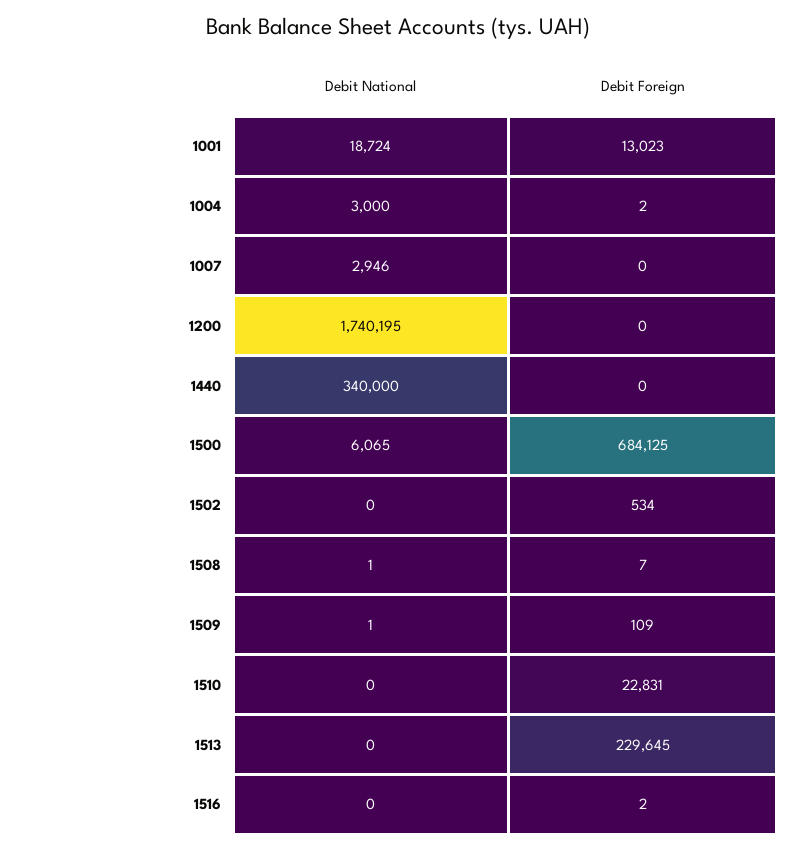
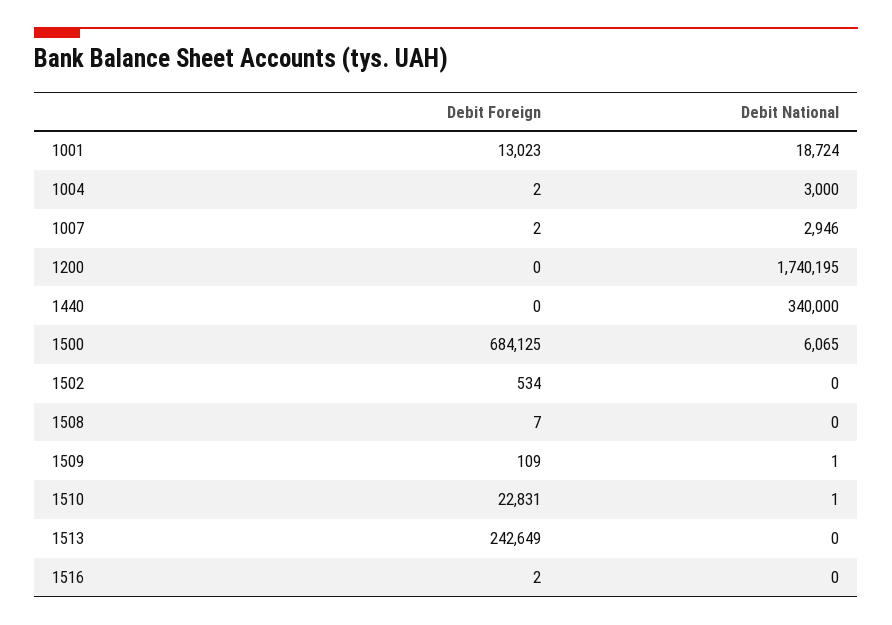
  {
    "Debit National": {
      "1001": 18724,
      "1004": 3000,
      "1007": 2946,
      "1200": 1740195,
      "1440": 340000,
      "1500": 6065,
      "1502": 0,
-     "1508": 1,
+     "1508": 0,
      "1509": 1,
-     "1510": 0,
+     "1510": 1,
      "1513": 0,
      "1516": 0
    },
    "Debit Foreign": {
      "1001": 13023,
      "1004": 2,
-     "1007": 0,
+     "1007": 2,
      "1200": 0,
      "1440": 0,
      "1500": 684125,
      "1502": 534,
      "1508": 7,
      "1509": 109,
      "1510": 22831,
-     "1513": 229645,
+     "1513": 242649,
      "1516": 2
    }
  }

